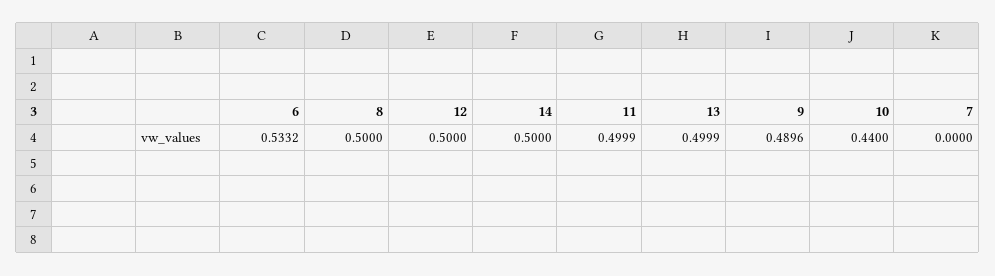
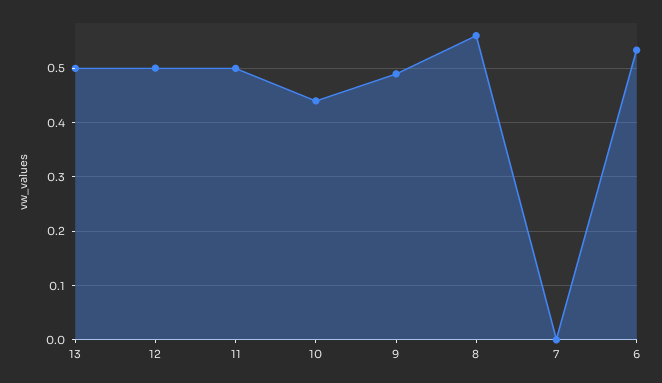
  {
    "6": 0.5332,
-   "8": 0.5,
+   "8": 0.56,
    "12": 0.5,
-   "14": 0.5,
    "11": 0.4999,
    "13": 0.4999,
    "9": 0.4896,
    "10": 0.44,
    "7": 0
  }

